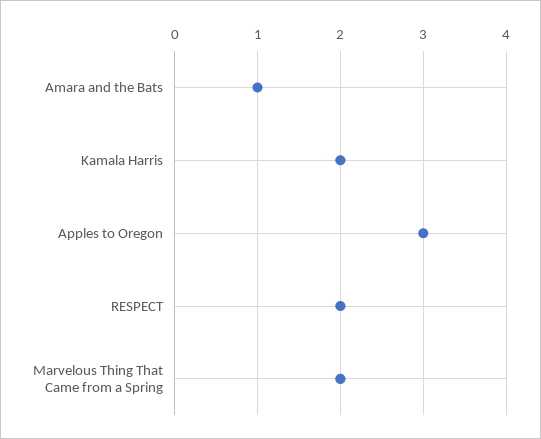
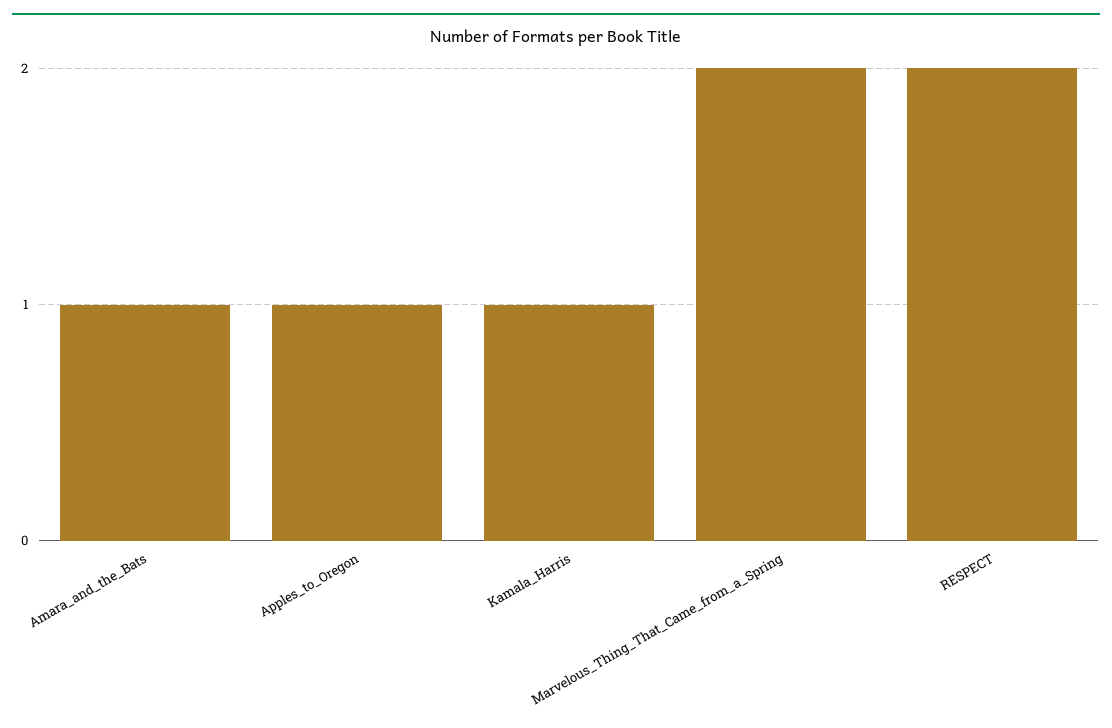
  {
    "Amara and the Bats": 1,
-   "Kamala Harris": 2,
+   "Kamala Harris": 1,
-   "Apples to Oregon": 3,
+   "Apples to Oregon": 1,
    "RESPECT": 2,
    "Marvelous Thing That Came from a Spring": 2
  }

